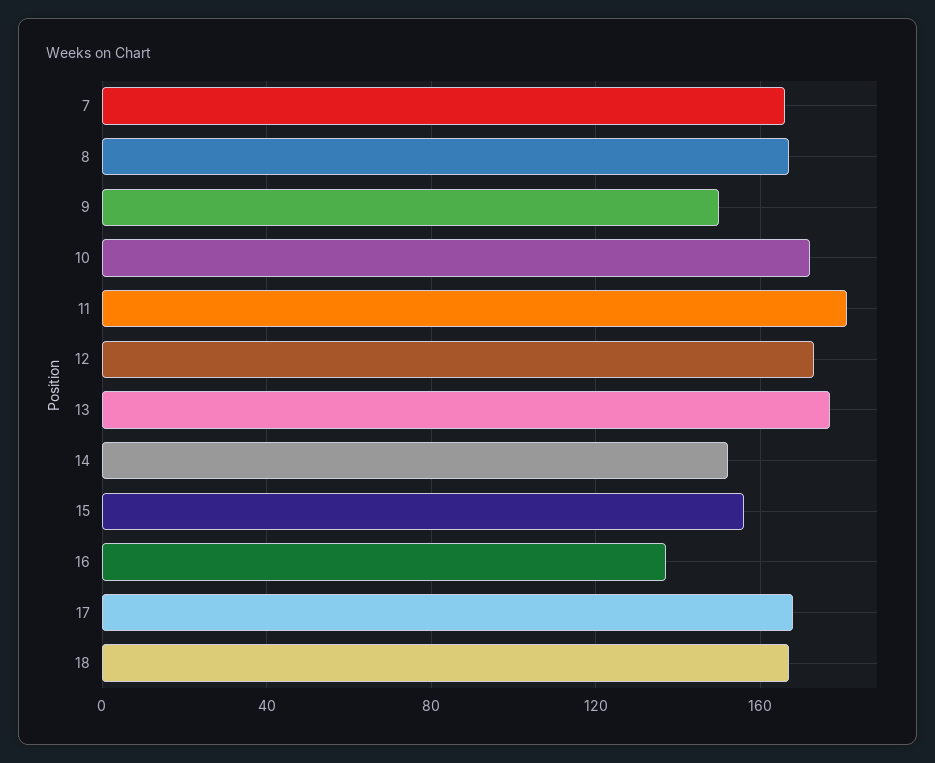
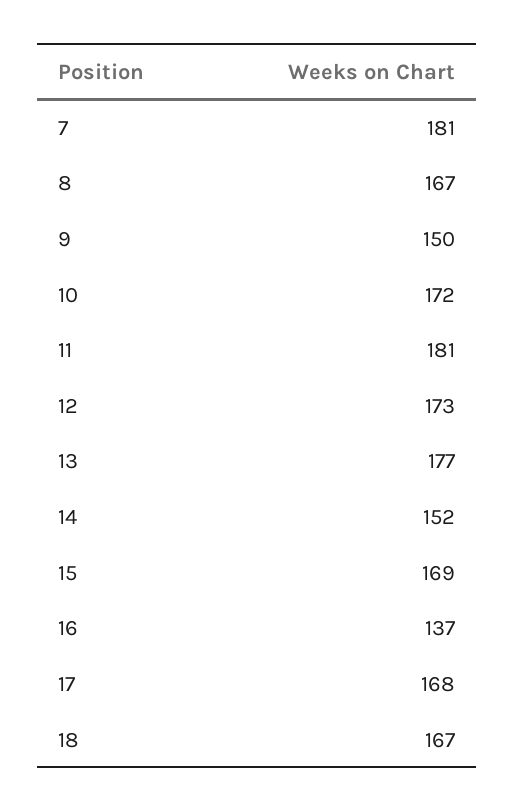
  {
-   "7": 165,
+   "7": 181,
    "8": 167,
    "9": 150,
    "10": 172,
    "11": 181,
    "12": 173,
    "13": 177,
    "14": 152,
-   "15": 155,
+   "15": 169,
    "16": 137,
    "17": 168,
    "18": 167
  }

